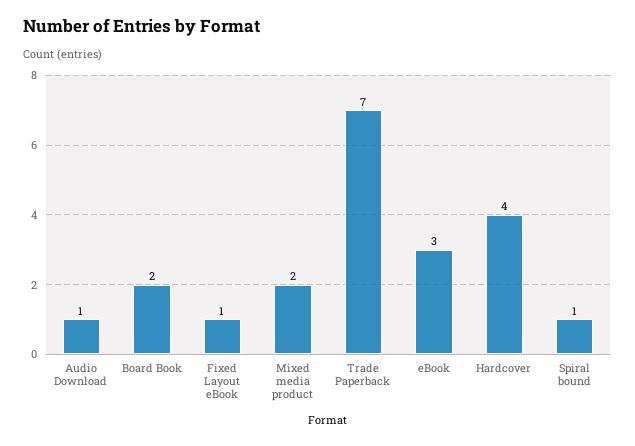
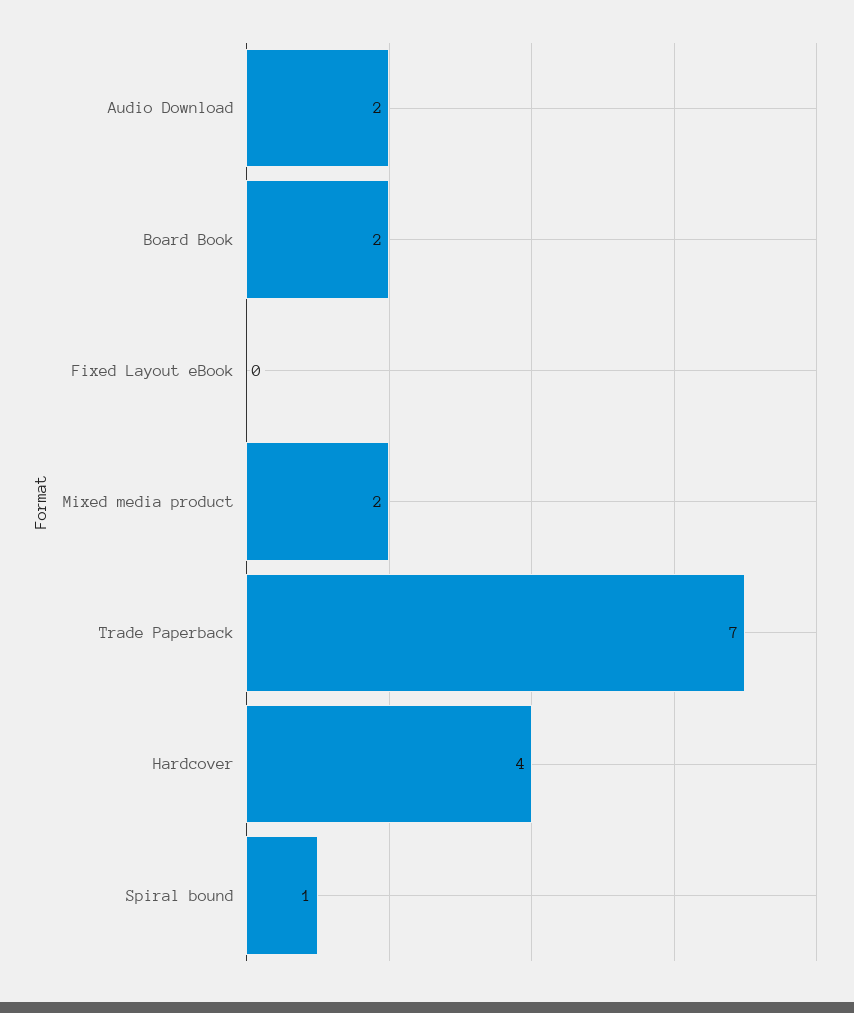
  {
-   "Audio Download": 1,
+   "Audio Download": 2,
    "Board Book": 2,
-   "Fixed Layout eBook": 1,
+   "Fixed Layout eBook": 0,
    "Mixed media product": 2,
    "Trade Paperback": 7,
-   "eBook": 3,
    "Hardcover": 4,
    "Spiral bound": 1
  }

